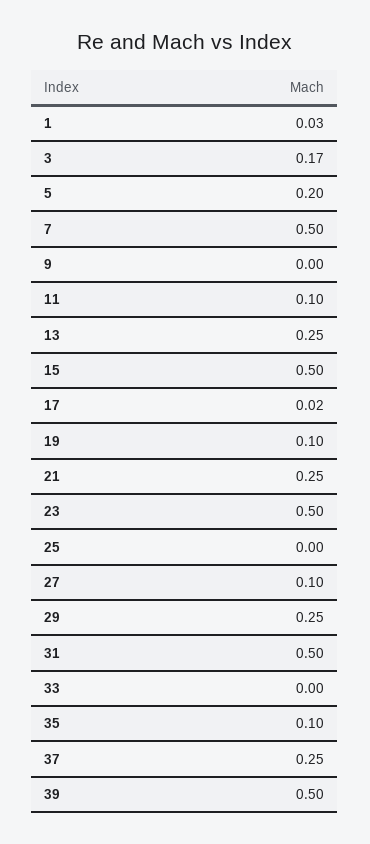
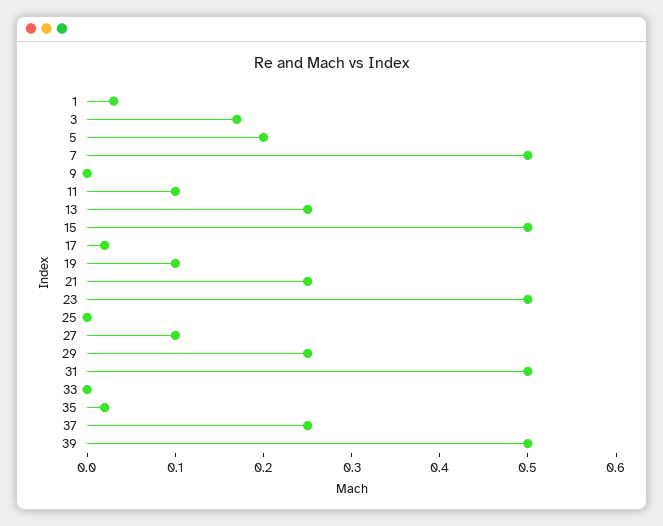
  {
    "1": 0.03,
    "3": 0.17,
    "5": 0.2,
    "7": 0.5,
    "9": 0,
    "11": 0.1,
    "13": 0.25,
    "15": 0.5,
    "17": 0.02,
    "19": 0.1,
    "21": 0.25,
    "23": 0.5,
    "25": 0,
    "27": 0.1,
    "29": 0.25,
    "31": 0.5,
    "33": 0,
-   "35": 0.1,
+   "35": 0.02,
    "37": 0.25,
    "39": 0.5
  }

